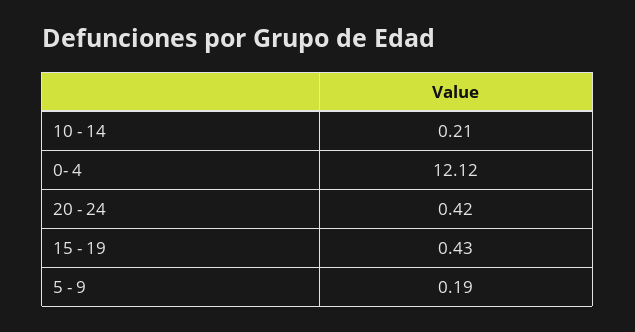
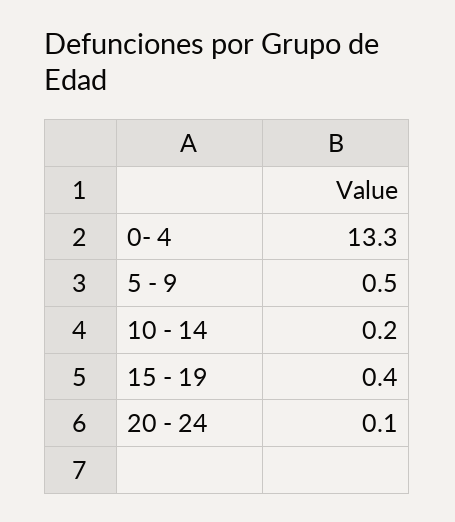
  {
    "10 - 14": 0.21,
-   "0- 4": 12.12,
+   "0- 4": 13.3,
-   "20 - 24": 0.42,
+   "20 - 24": 0.1,
    "15 - 19": 0.43,
-   "5 - 9": 0.19
+   "5 - 9": 0.5
  }

